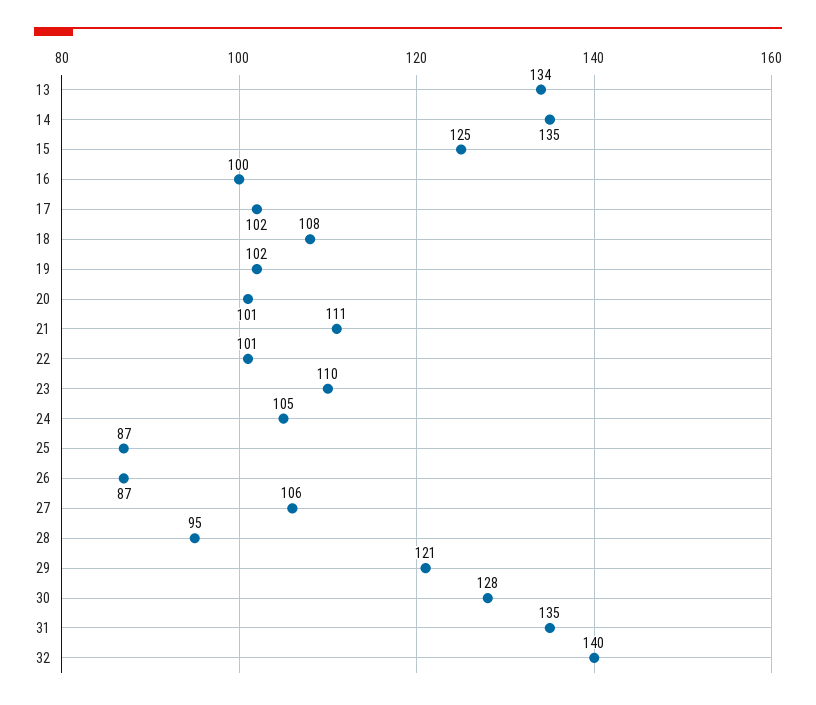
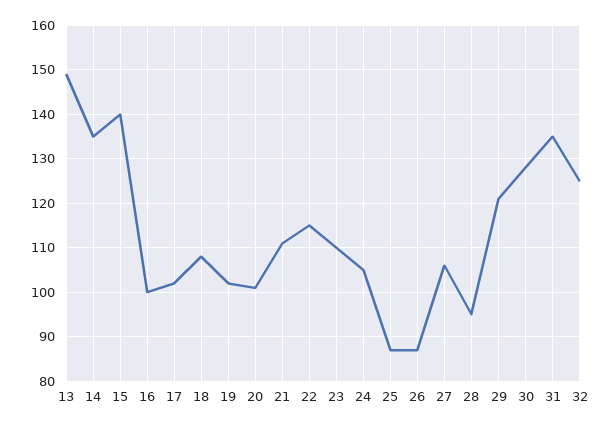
  {
-   "13": 134,
+   "13": 150,
    "14": 135,
-   "15": 125,
+   "15": 140,
    "16": 100,
    "17": 102,
    "18": 108,
    "19": 102,
    "20": 101,
    "21": 111,
-   "22": 101,
+   "22": 115,
    "23": 110,
    "24": 105,
    "25": 87,
    "26": 87,
    "27": 106,
    "28": 95,
    "29": 121,
    "30": 128,
    "31": 135,
-   "32": 140
+   "32": 125
  }

